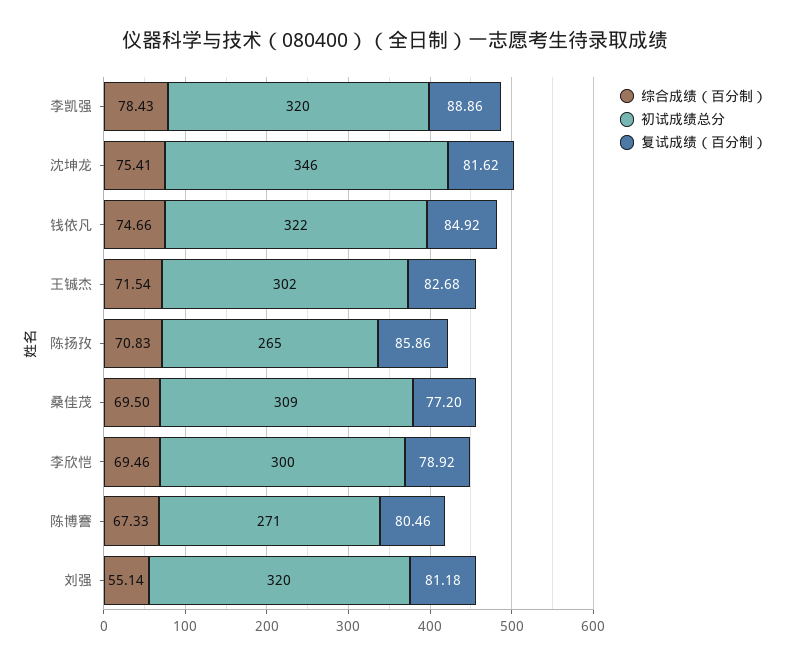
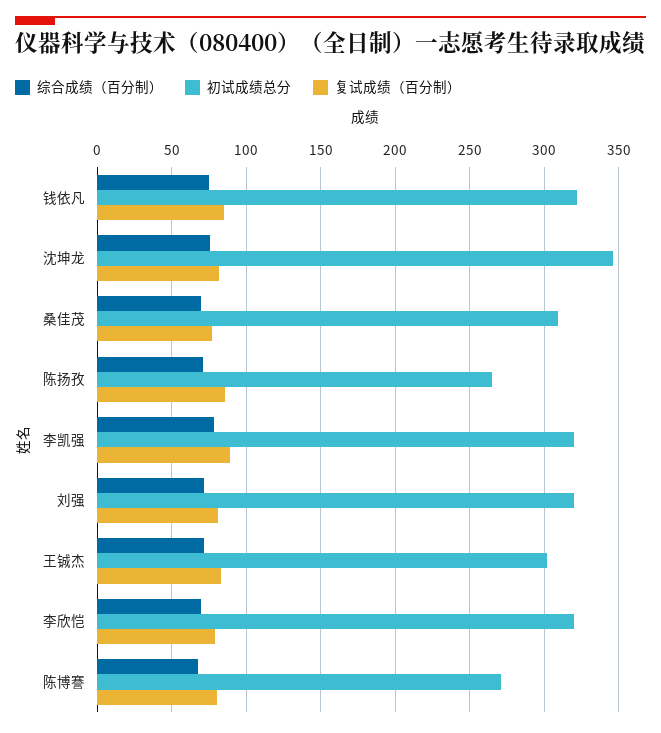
  {
    "综合成绩（百分制）": {
      "李凯强": 78.43,
      "沈坤龙": 75.41,
      "钱依凡": 74.66,
      "王铖杰": 71.54,
      "陈扬孜": 70.83,
      "桑佳茂": 69.5,
      "李欣恺": 69.46,
      "陈博謇": 67.33,
-     "刘强": 55.14
+     "刘强": 70
    },
    "初试成绩总分": {
      "李凯强": 320,
      "沈坤龙": 346,
      "钱依凡": 322,
      "王铖杰": 302,
      "陈扬孜": 265,
      "桑佳茂": 309,
-     "李欣恺": 300,
+     "李欣恺": 320,
      "陈博謇": 271,
      "刘强": 320
    },
    "复试成绩（百分制）": {
      "李凯强": 88.86,
      "沈坤龙": 81.62,
      "钱依凡": 84.92,
      "王铖杰": 82.68,
      "陈扬孜": 85.86,
      "桑佳茂": 77.2,
      "李欣恺": 78.92,
      "陈博謇": 80.46,
      "刘强": 81.18
    }
  }

